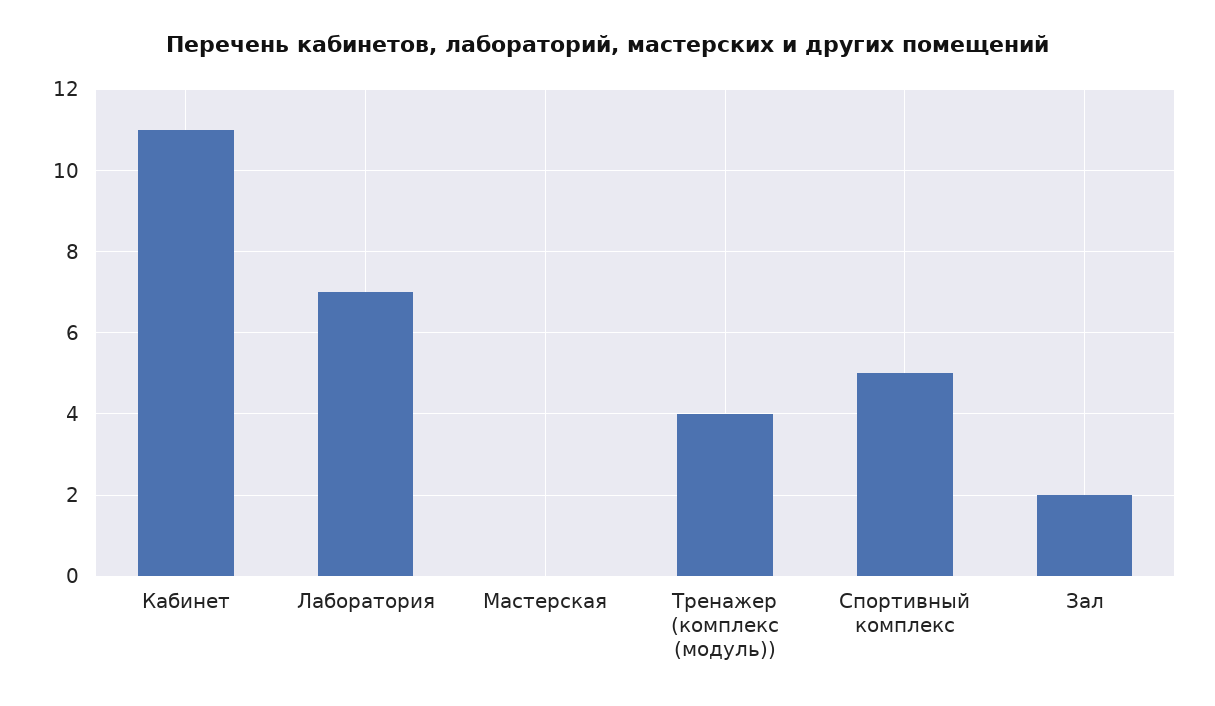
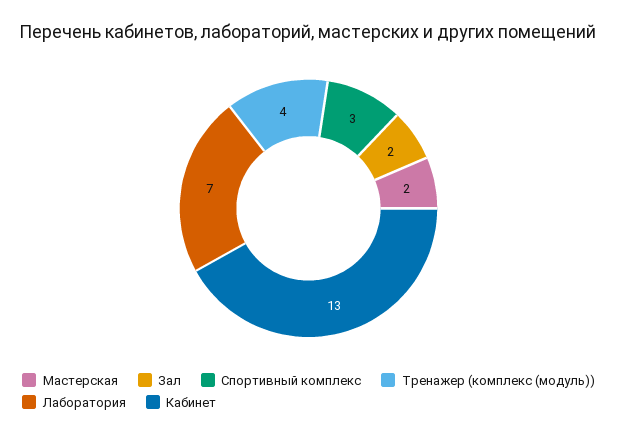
  {
-   "Кабинет": 11,
+   "Кабинет": 13,
    "Лаборатория": 7,
-   "Мастерская": 0,
+   "Мастерская": 2,
    "Тренажер (комплекс (модуль))": 4,
-   "Спортивный комплекс": 5,
+   "Спортивный комплекс": 3,
    "Зал": 2
  }

